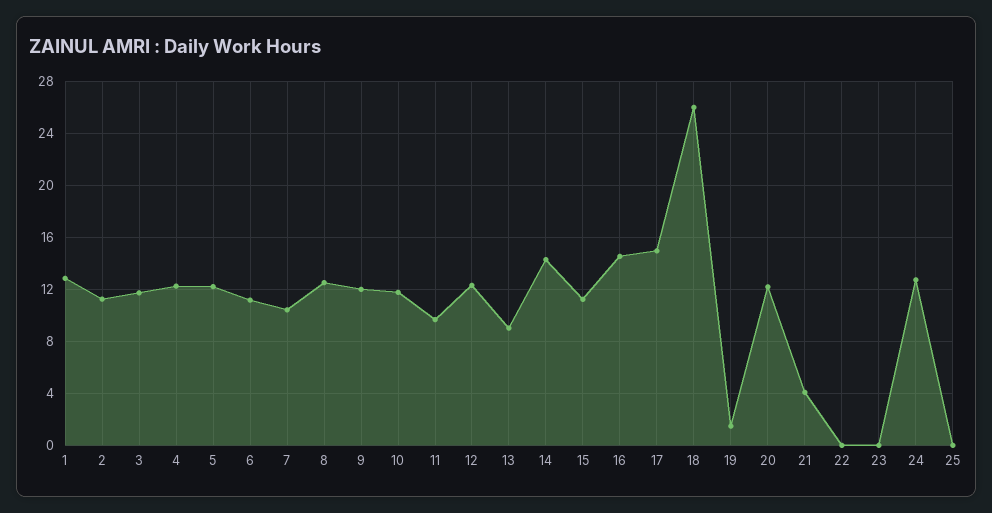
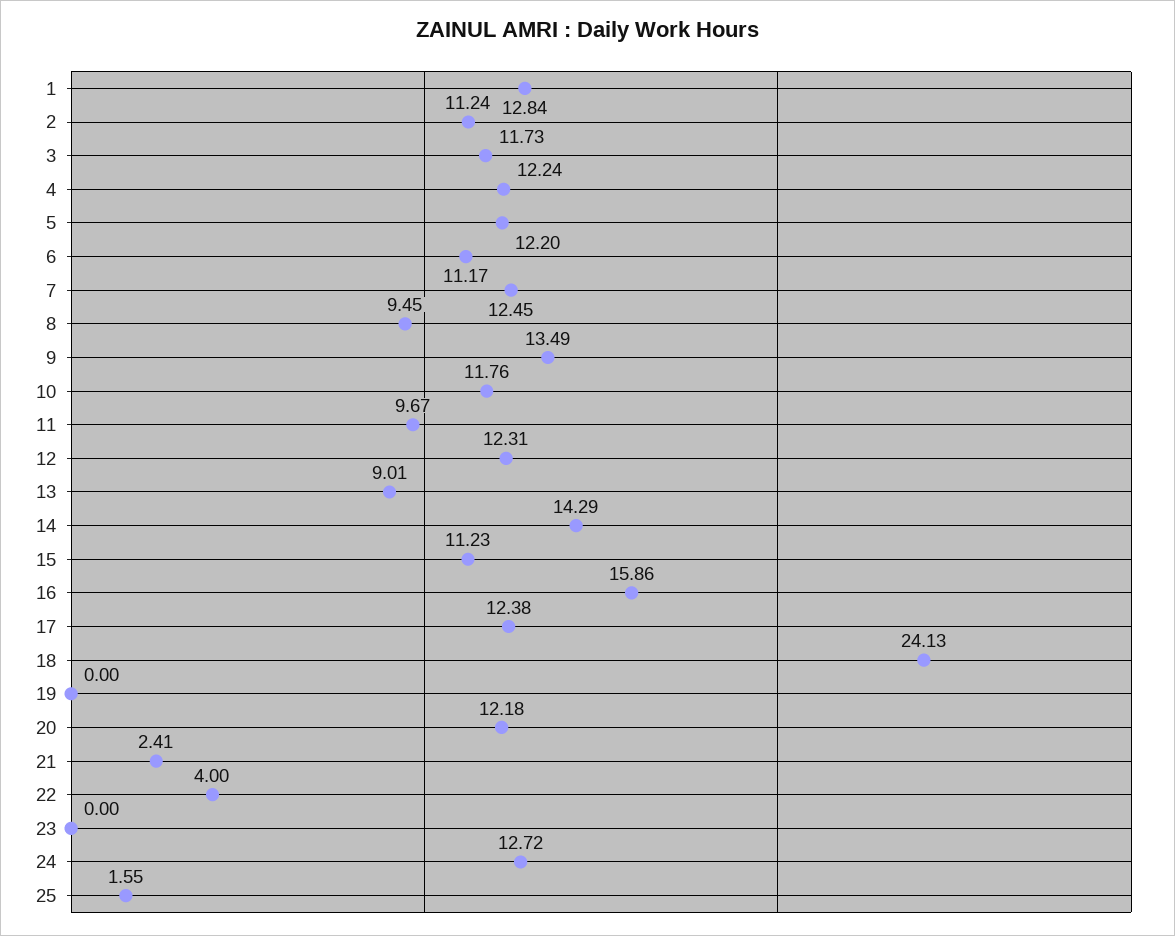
  {
    "1": 12.84,
    "2": 11.24,
    "3": 11.73,
    "4": 12.24,
    "5": 12.2,
    "6": 11.17,
-   "7": 10.5,
+   "7": 12.45,
-   "8": 12.5,
+   "8": 9.45,
-   "9": 12,
+   "9": 13.49,
    "10": 11.76,
    "11": 9.67,
    "12": 12.31,
    "13": 9.01,
    "14": 14.29,
    "15": 11.23,
-   "16": 14.5,
+   "16": 15.86,
-   "17": 15,
+   "17": 12.38,
-   "18": 26,
+   "18": 24.13,
-   "19": 1.5,
+   "19": 0,
    "20": 12.18,
-   "21": 4,
+   "21": 2.41,
-   "22": 0,
+   "22": 4,
    "23": 0,
    "24": 12.72,
-   "25": 0
+   "25": 1.55
  }

